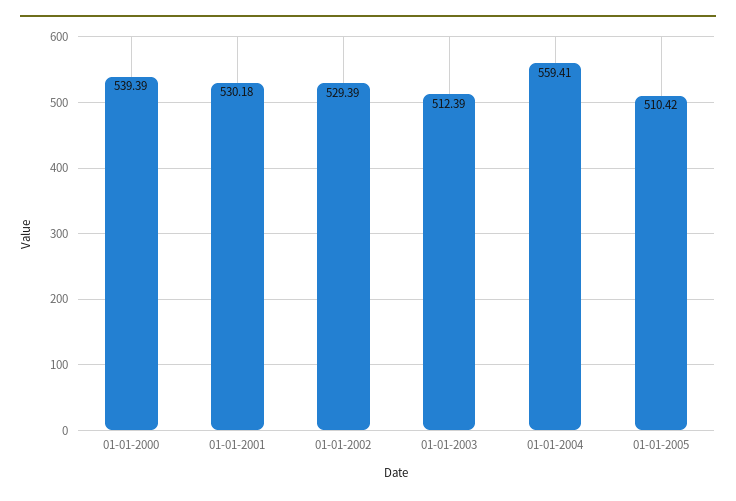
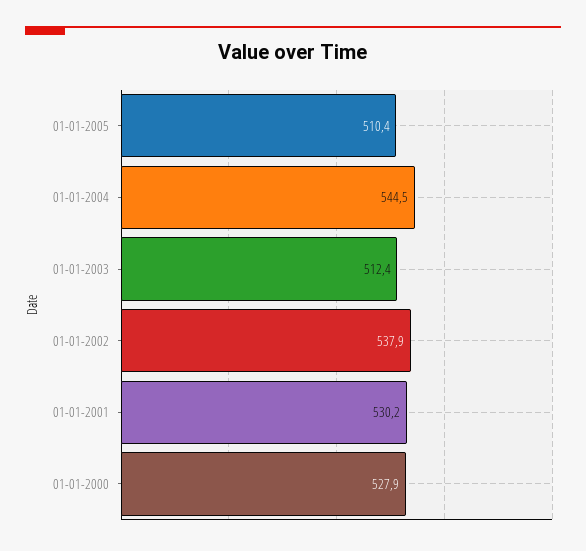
  {
-   "01-01-2000": 539.39,
+   "01-01-2000": 527.9,
    "01-01-2001": 530.18,
-   "01-01-2002": 529.39,
+   "01-01-2002": 537.9,
    "01-01-2003": 512.39,
-   "01-01-2004": 559.41,
+   "01-01-2004": 544.5,
    "01-01-2005": 510.42
  }

